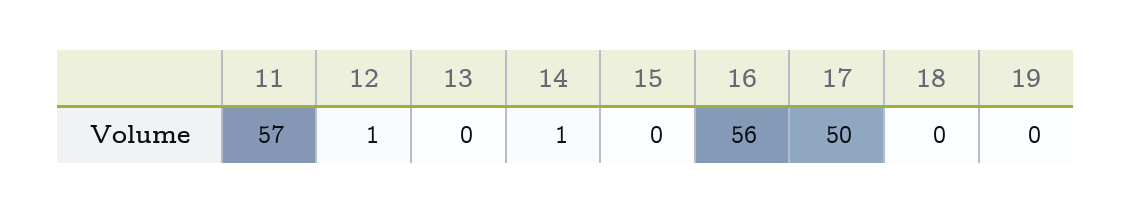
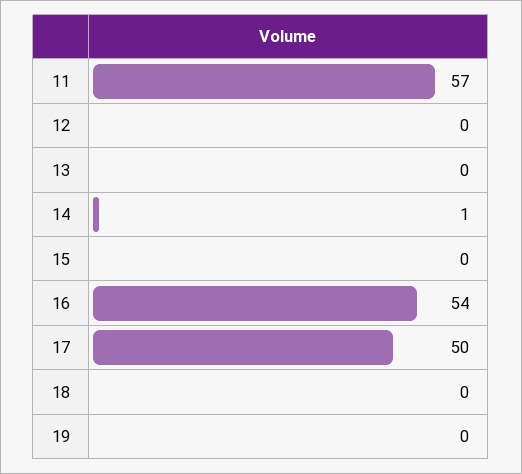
  {
    "11": 57,
-   "12": 1,
+   "12": 0,
    "13": 0,
    "14": 1,
    "15": 0,
-   "16": 56,
+   "16": 54,
    "17": 50,
    "18": 0,
    "19": 0
  }

